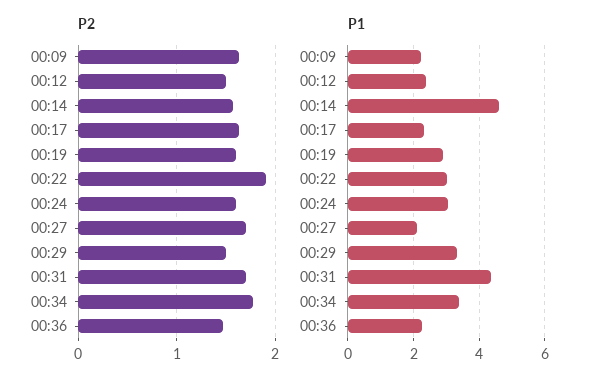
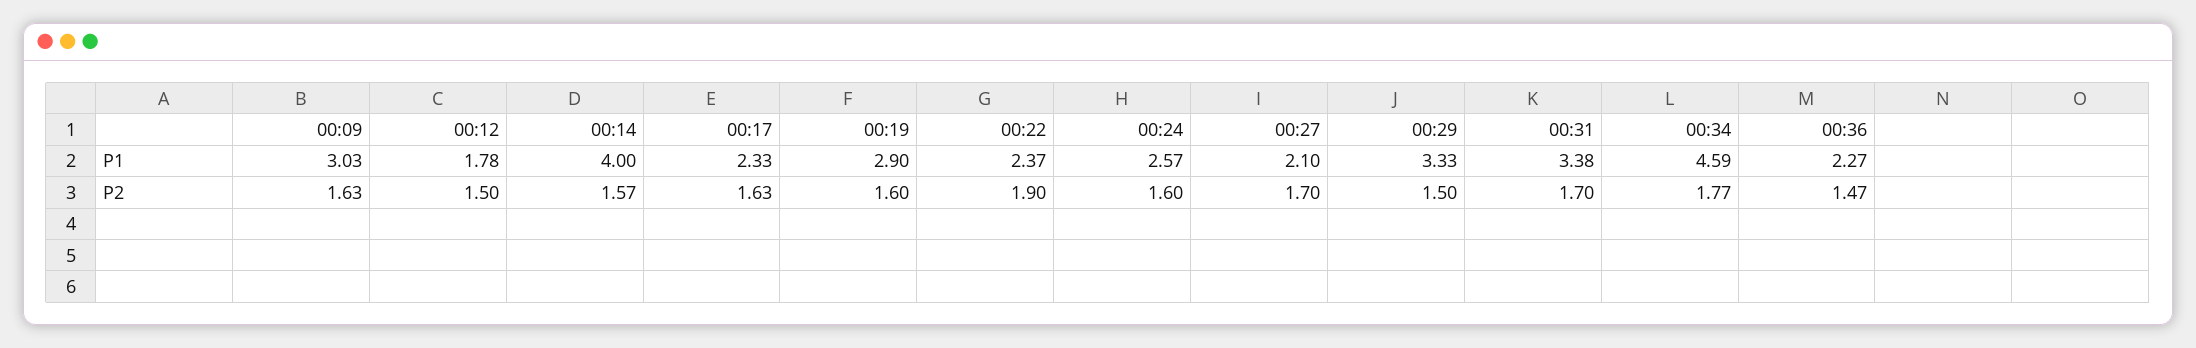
  {
    "P2": {
      "00:09": 1.63,
      "00:12": 1.5,
      "00:14": 1.57,
      "00:17": 1.63,
      "00:19": 1.6,
      "00:22": 1.9,
      "00:24": 1.6,
      "00:27": 1.7,
      "00:29": 1.5,
      "00:31": 1.7,
      "00:34": 1.77,
      "00:36": 1.47
    },
    "P1": {
-     "00:09": 2.2,
+     "00:09": 3.03,
-     "00:12": 2.4,
+     "00:12": 1.78,
-     "00:14": 4.6,
+     "00:14": 4,
      "00:17": 2.33,
      "00:19": 2.9,
-     "00:22": 3,
+     "00:22": 2.37,
-     "00:24": 3,
+     "00:24": 2.57,
      "00:27": 2.1,
      "00:29": 3.33,
-     "00:31": 4.4,
+     "00:31": 3.38,
-     "00:34": 3.4,
+     "00:34": 4.59,
      "00:36": 2.27
    }
  }

